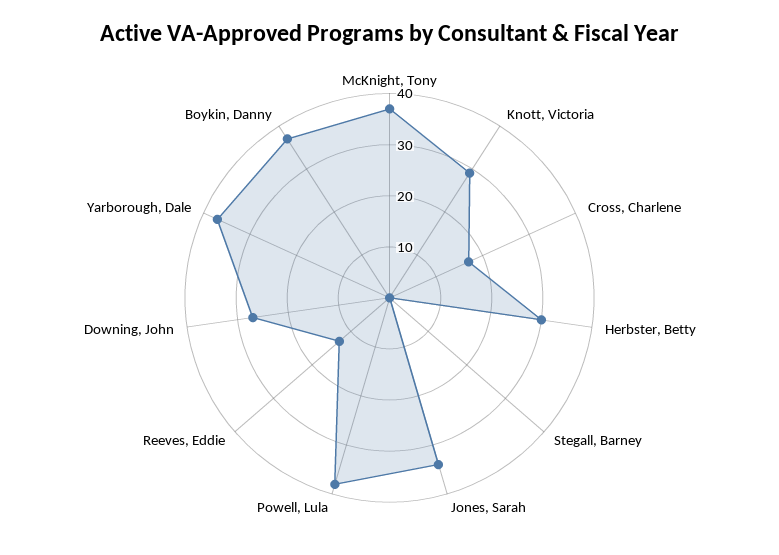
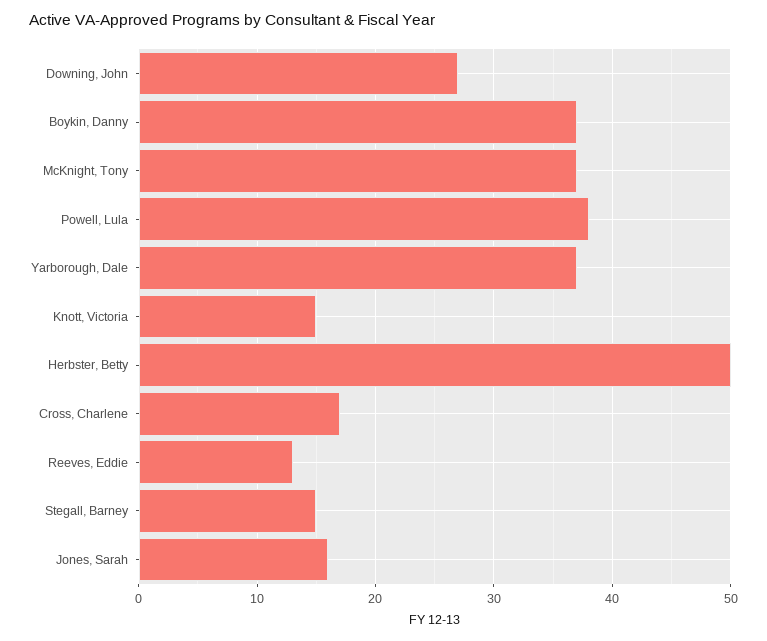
  {
    "McKnight, Tony": 37,
-   "Knott, Victoria": 30,
+   "Knott, Victoria": 15,
    "Cross, Charlene": 17,
-   "Herbster, Betty": 30,
+   "Herbster, Betty": 50,
-   "Stegall, Barney": 0,
+   "Stegall, Barney": 15,
-   "Jones, Sarah": 35,
+   "Jones, Sarah": 16,
    "Powell, Lula": 38,
    "Reeves, Eddie": 13,
    "Downing, John": 27,
    "Yarborough, Dale": 37,
    "Boykin, Danny": 37
  }

